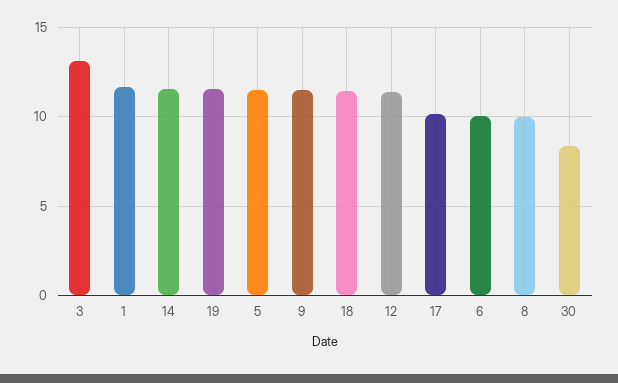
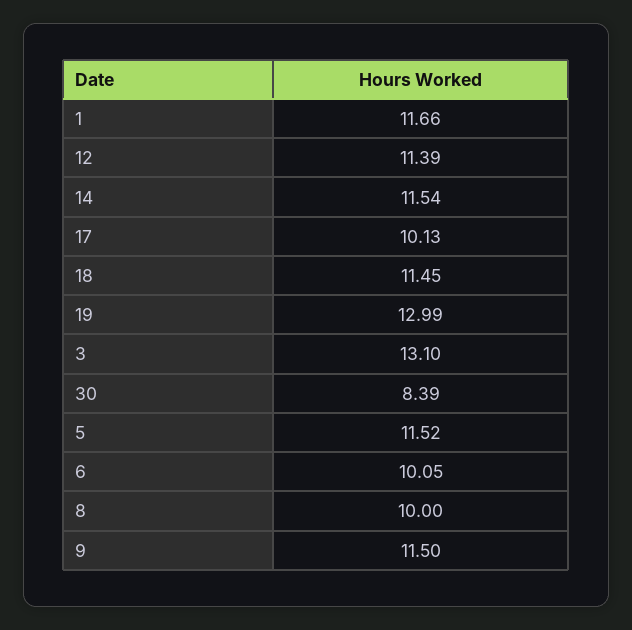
  {
    "3": 13.1,
    "1": 11.66,
    "14": 11.54,
-   "19": 11.5,
+   "19": 12.99,
    "5": 11.52,
    "9": 11.5,
    "18": 11.45,
    "12": 11.39,
    "17": 10.13,
    "6": 10.05,
    "8": 10,
    "30": 8.39
  }

